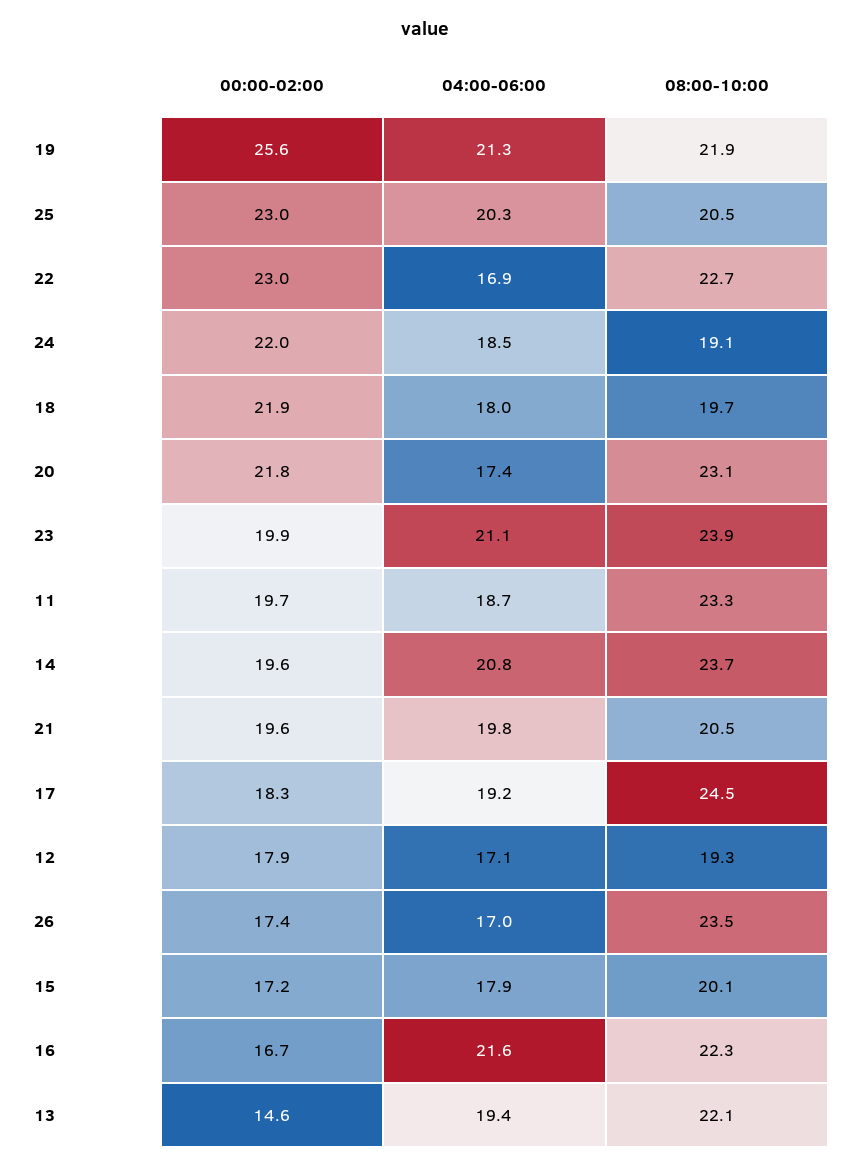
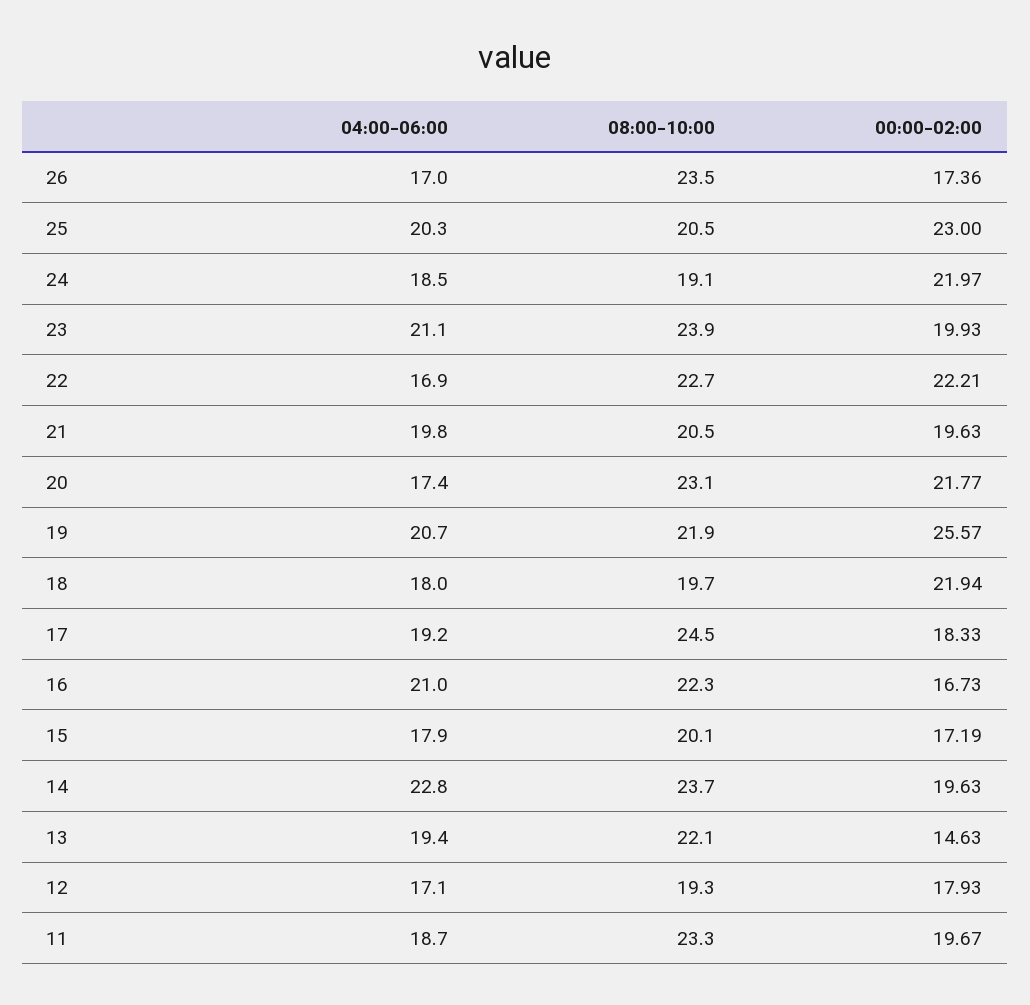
  {
    "00:00-02:00": {
      "19": 25.57,
      "25": 23,
-     "22": 23,
+     "22": 22.21,
      "24": 21.97,
      "18": 21.94,
      "20": 21.77,
      "23": 19.93,
      "11": 19.67,
      "14": 19.63,
      "21": 19.63,
      "17": 18.33,
      "12": 17.93,
      "26": 17.36,
      "15": 17.19,
      "16": 16.73,
      "13": 14.63
    },
    "04:00-06:00": {
-     "19": 21.3,
+     "19": 20.7,
      "25": 20.3,
      "22": 16.9,
      "24": 18.5,
      "18": 18,
      "20": 17.4,
      "23": 21.1,
      "11": 18.7,
-     "14": 20.8,
+     "14": 22.8,
      "21": 19.8,
      "17": 19.2,
      "12": 17.1,
      "26": 17,
      "15": 17.9,
-     "16": 21.6,
+     "16": 21,
      "13": 19.4
    },
    "08:00-10:00": {
      "19": 21.9,
      "25": 20.5,
      "22": 22.7,
      "24": 19.1,
      "18": 19.7,
      "20": 23.1,
      "23": 23.9,
      "11": 23.3,
      "14": 23.7,
      "21": 20.5,
      "17": 24.5,
      "12": 19.3,
      "26": 23.5,
      "15": 20.1,
      "16": 22.3,
      "13": 22.1
    }
  }

